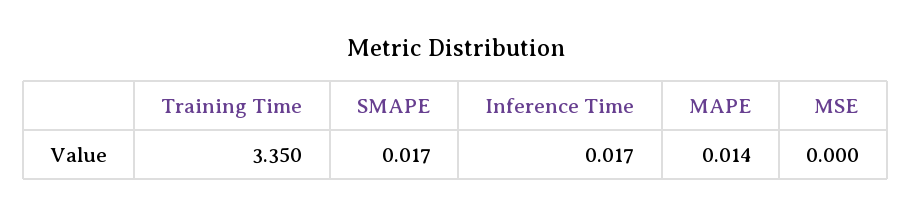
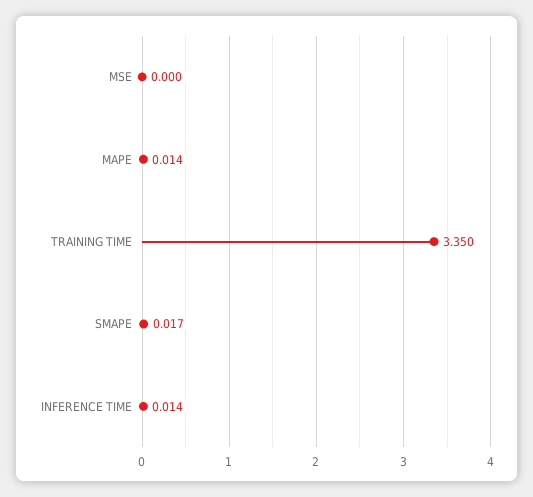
  {
    "Training Time": 3.35,
    "SMAPE": 0.017,
-   "Inference Time": 0.017,
+   "Inference Time": 0.014,
    "MAPE": 0.014,
    "MSE": 0
  }

